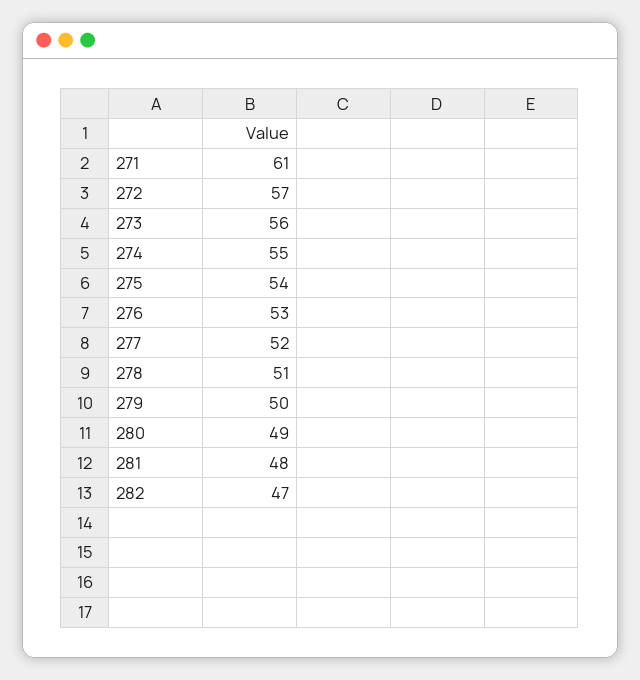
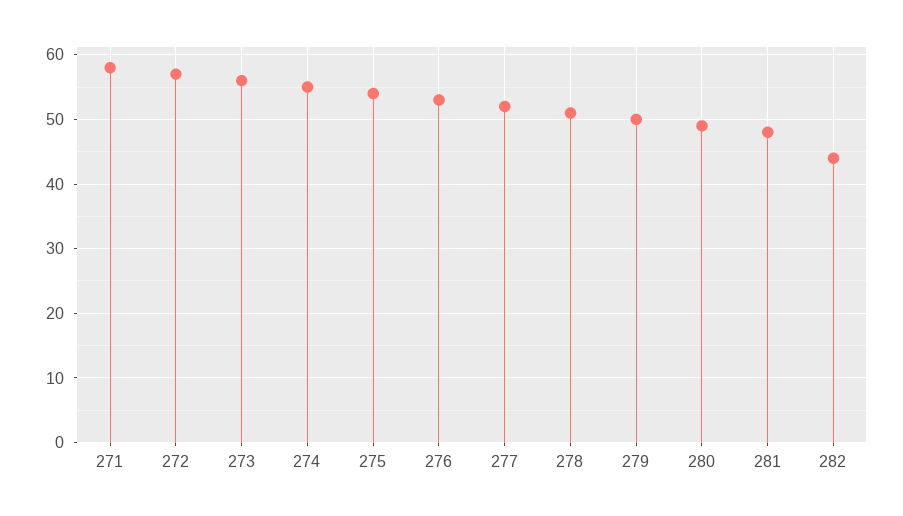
  {
-   "271": 61,
+   "271": 58,
    "272": 57,
    "273": 56,
    "274": 55,
    "275": 54,
    "276": 53,
    "277": 52,
    "278": 51,
    "279": 50,
    "280": 49,
    "281": 48,
-   "282": 47
+   "282": 44
  }

